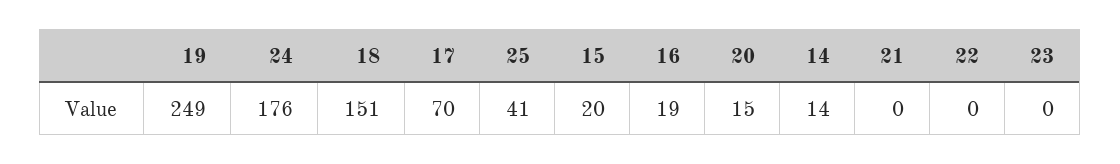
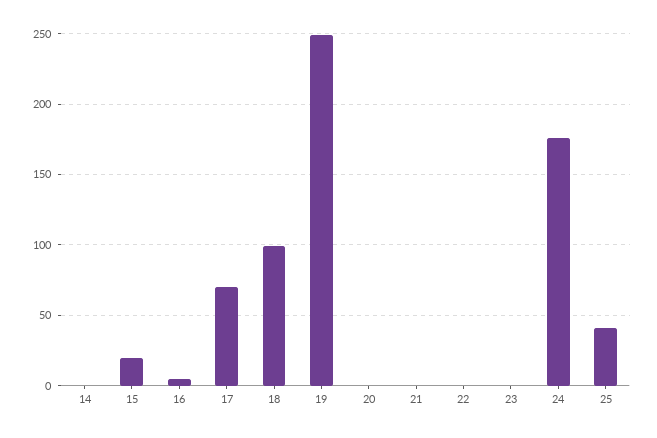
  {
    "19": 249,
    "24": 176,
-   "18": 151,
+   "18": 100,
    "17": 70,
    "25": 41,
    "15": 20,
-   "16": 19,
+   "16": 5,
-   "20": 15,
+   "20": 0,
-   "14": 14,
+   "14": 0,
    "21": 0,
    "22": 0,
    "23": 0
  }

